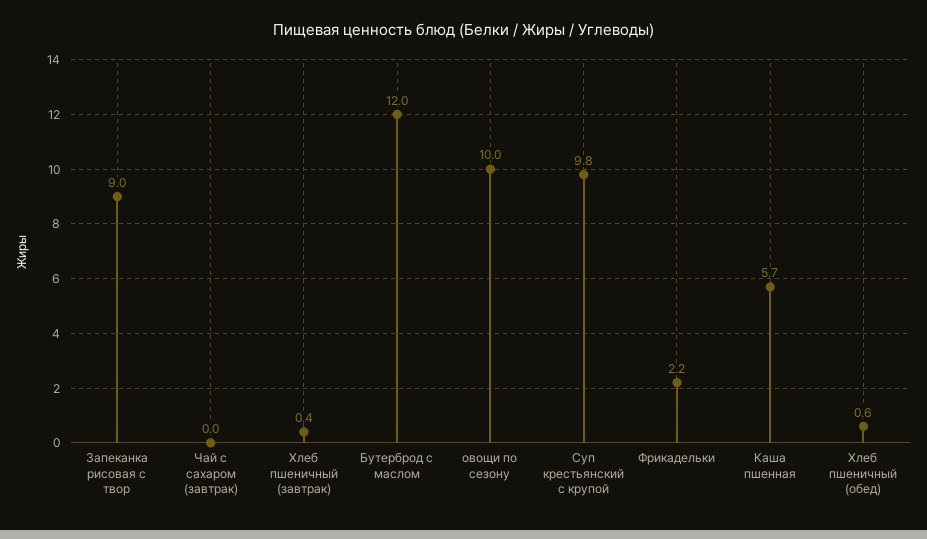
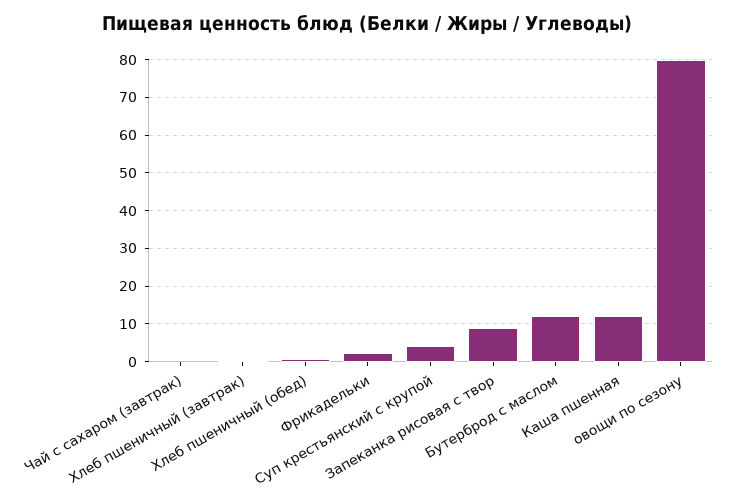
  {
    "Запеканка рисовая с твор": 9,
    "Чай с сахаром (завтрак)": 0,
    "Хлеб пшеничный (завтрак)": 0.4,
    "Бутерброд с маслом": 12,
-   "овощи по сезону": 10,
+   "овощи по сезону": 80,
-   "Суп крестьянский с крупой": 9.8,
+   "Суп крестьянский с крупой": 4,
    "Фрикадельки": 2.2,
-   "Каша пшенная": 5.7,
+   "Каша пшенная": 12,
    "Хлеб пшеничный (обед)": 0.6
  }

